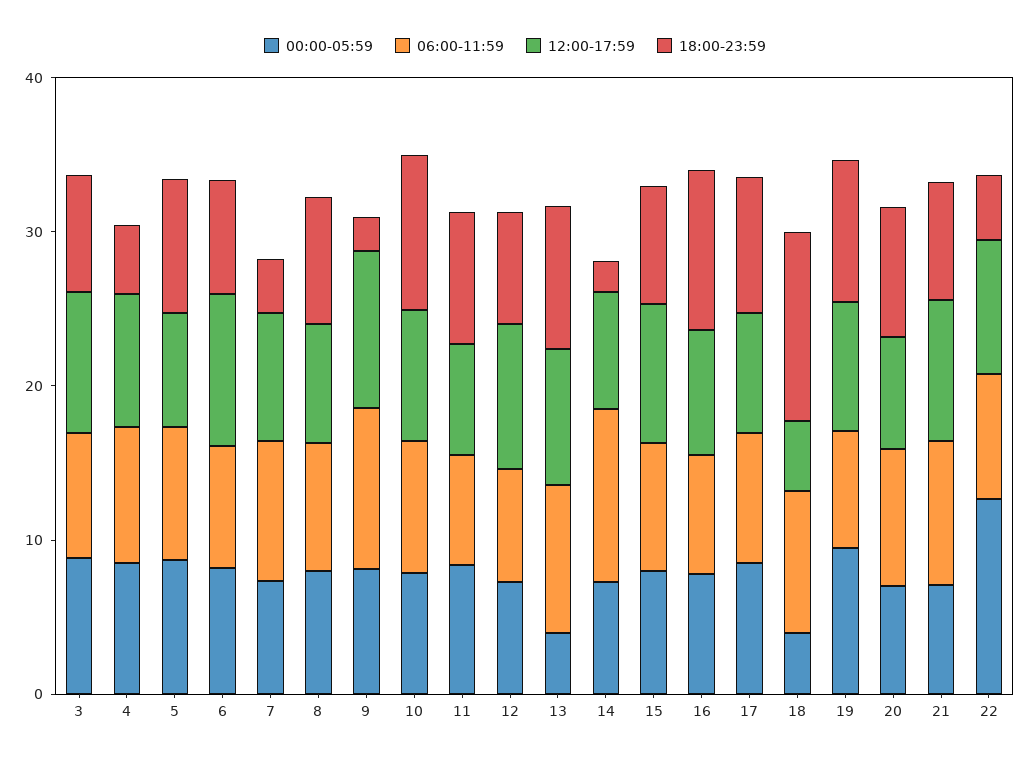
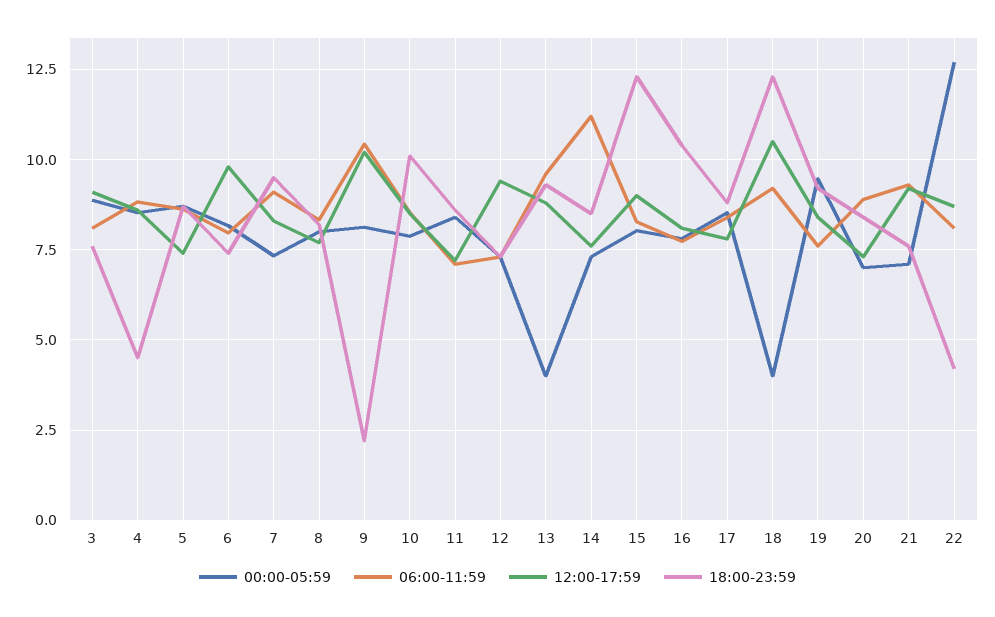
  {
    "00:00-05:59": {
      "3": 8.75,
      "4": 8.5,
      "5": 8.75,
      "6": 8.25,
      "7": 7.25,
      "8": 8,
      "9": 8.25,
      "10": 7.75,
      "11": 8.5,
      "12": 7.25,
      "13": 4,
      "14": 7.25,
      "15": 8,
      "16": 7.75,
      "17": 8.5,
      "18": 4,
      "19": 9.5,
      "20": 7,
      "21": 7,
      "22": 12.75
    },
    "06:00-11:59": {
      "3": 8,
      "4": 8.75,
      "5": 8.75,
      "6": 8,
      "7": 9,
      "8": 8.25,
      "9": 10.5,
      "10": 8.5,
      "11": 7,
      "12": 7.25,
      "13": 9.5,
      "14": 11.25,
      "15": 8.25,
      "16": 7.75,
      "17": 8.5,
      "18": 9.25,
      "19": 7.5,
      "20": 9,
      "21": 9.25,
      "22": 8
    },
    "12:00-17:59": {
      "3": 9,
      "4": 8.5,
      "5": 7.5,
      "6": 9.75,
      "7": 8.25,
      "8": 7.75,
      "9": 10.25,
      "10": 8.5,
      "11": 7.25,
      "12": 9.5,
      "13": 8.75,
      "14": 7.5,
      "15": 9,
      "16": 8,
      "17": 7.75,
-     "18": 4,
+     "18": 10.5,
      "19": 8.5,
      "20": 7.25,
      "21": 9.25,
      "22": 8.75
    },
    "18:00-23:59": {
      "3": 7.5,
      "4": 4.5,
      "5": 8.75,
      "6": 7.5,
-     "7": 4,
+     "7": 9.5,
      "8": 8.25,
      "9": 2.25,
      "10": 10,
      "11": 8.5,
      "12": 7.25,
      "13": 9.25,
-     "14": 2,
+     "14": 8.5,
-     "15": 8,
+     "15": 12.25,
      "16": 10.5,
      "17": 8.75,
      "18": 12.25,
      "19": 9.25,
      "20": 8.5,
      "21": 7.5,
      "22": 4.25
    }
  }

